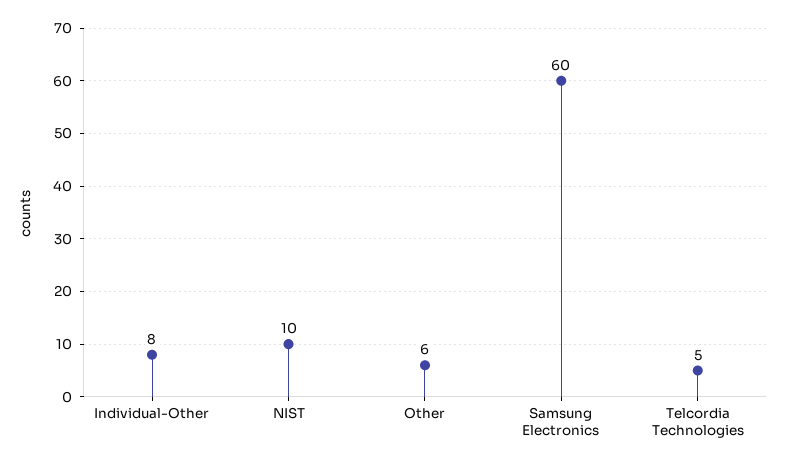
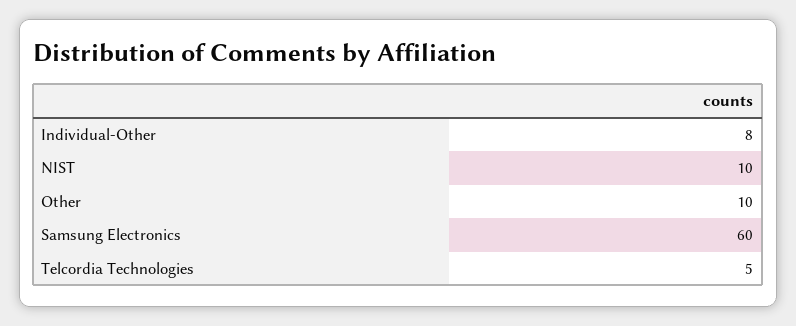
  {
    "Individual-Other": 8,
    "NIST": 10,
-   "Other": 6,
+   "Other": 10,
    "Samsung Electronics": 60,
    "Telcordia Technologies": 5
  }

